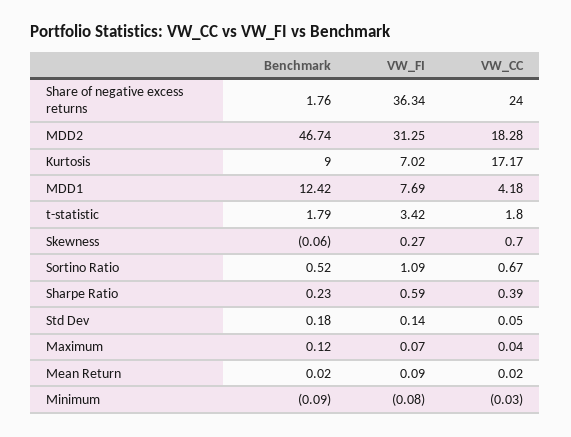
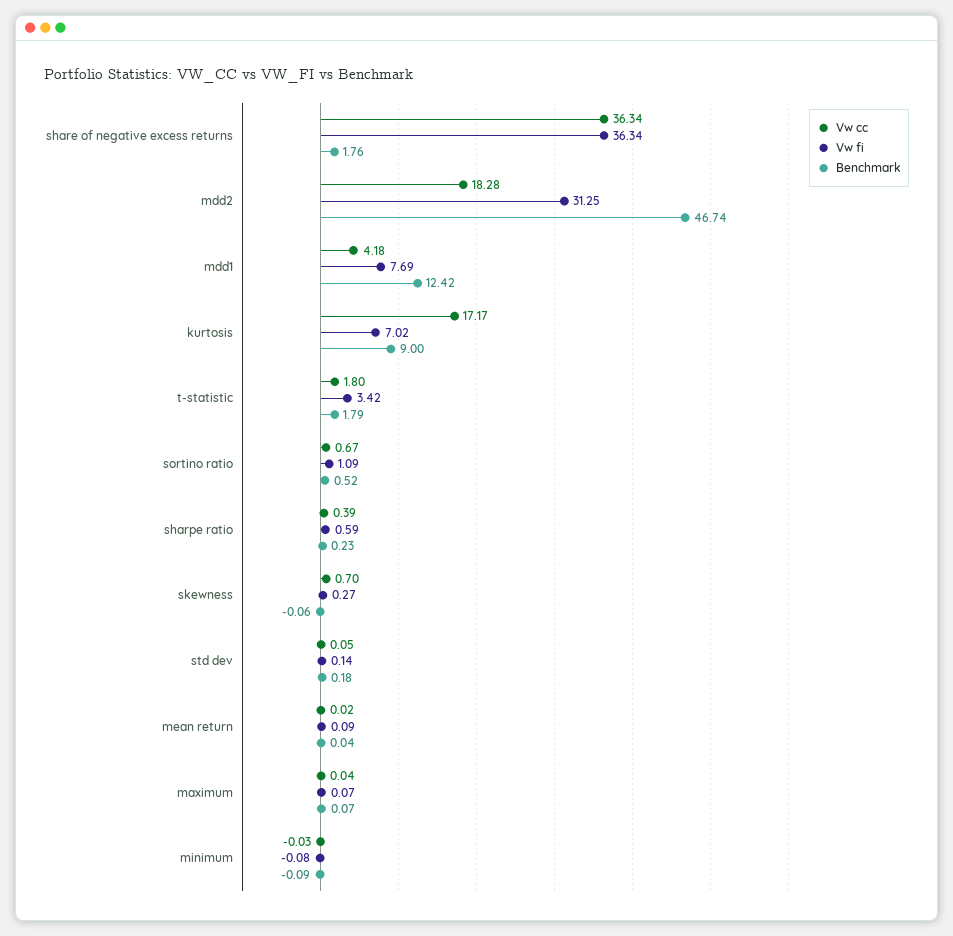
  {
    "Benchmark": {
      "Share of negative excess returns": 1.76,
      "MDD2": 46.74,
      "Kurtosis": 9,
      "MDD1": 12.42,
      "t-statistic": 1.79,
      "Skewness": -0.06,
      "Sortino Ratio": 0.52,
      "Sharpe Ratio": 0.23,
      "Std Dev": 0.18,
-     "Maximum": 0.12,
+     "Maximum": 0.07,
-     "Mean Return": 0.02,
+     "Mean Return": 0.04,
      "Minimum": -0.09
    },
    "VW_FI": {
      "Share of negative excess returns": 36.34,
      "MDD2": 31.25,
      "Kurtosis": 7.02,
      "MDD1": 7.69,
      "t-statistic": 3.42,
      "Skewness": 0.27,
      "Sortino Ratio": 1.09,
      "Sharpe Ratio": 0.59,
      "Std Dev": 0.14,
      "Maximum": 0.07,
      "Mean Return": 0.09,
      "Minimum": -0.08
    },
    "VW_CC": {
-     "Share of negative excess returns": 24,
+     "Share of negative excess returns": 36.34,
      "MDD2": 18.28,
      "Kurtosis": 17.17,
      "MDD1": 4.18,
      "t-statistic": 1.8,
      "Skewness": 0.7,
      "Sortino Ratio": 0.67,
      "Sharpe Ratio": 0.39,
      "Std Dev": 0.05,
      "Maximum": 0.04,
      "Mean Return": 0.02,
      "Minimum": -0.03
    }
  }

